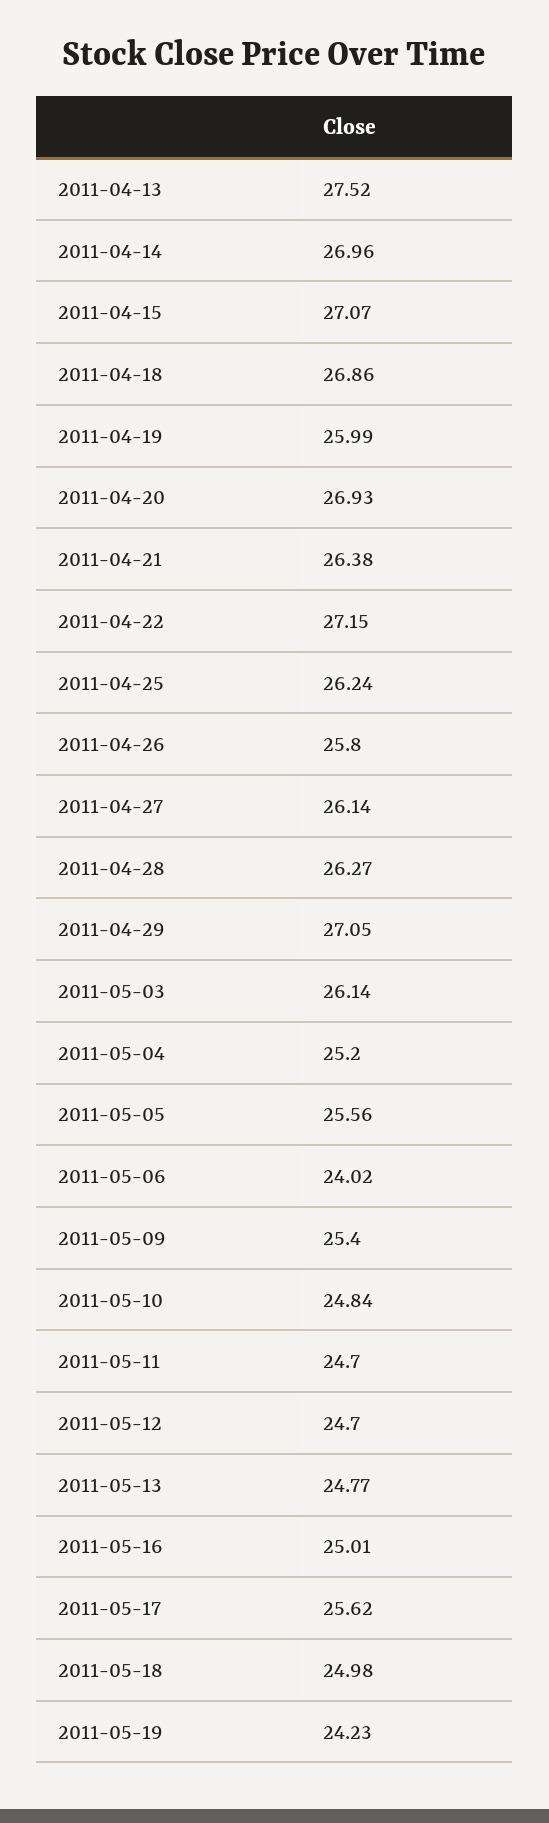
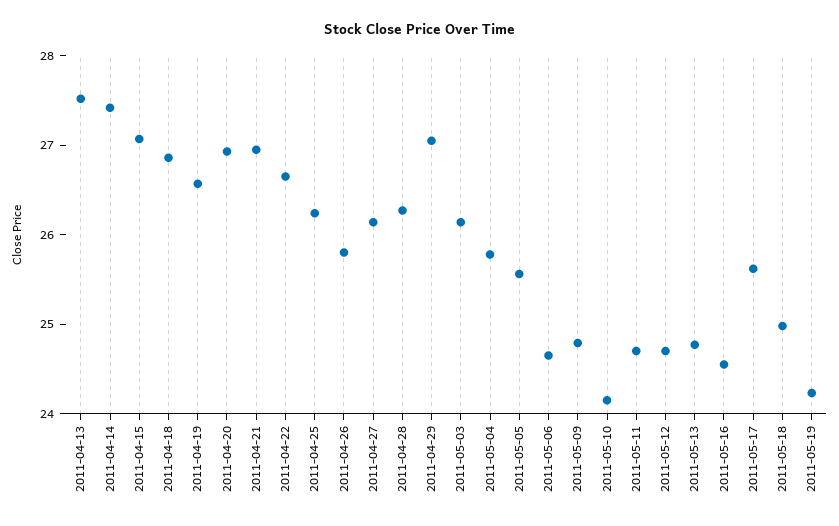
  {
    "2011-04-13": 27.52,
-   "2011-04-14": 26.96,
+   "2011-04-14": 27.4,
    "2011-04-15": 27.07,
    "2011-04-18": 26.86,
-   "2011-04-19": 25.99,
+   "2011-04-19": 26.6,
    "2011-04-20": 26.93,
-   "2011-04-21": 26.38,
+   "2011-04-21": 27,
-   "2011-04-22": 27.15,
+   "2011-04-22": 26.6,
    "2011-04-25": 26.24,
    "2011-04-26": 25.8,
    "2011-04-27": 26.14,
    "2011-04-28": 26.27,
    "2011-04-29": 27.05,
    "2011-05-03": 26.14,
-   "2011-05-04": 25.2,
+   "2011-05-04": 25.8,
    "2011-05-05": 25.56,
-   "2011-05-06": 24.02,
+   "2011-05-06": 24.6,
-   "2011-05-09": 25.4,
+   "2011-05-09": 24.8,
-   "2011-05-10": 24.84,
+   "2011-05-10": 24.2,
    "2011-05-11": 24.7,
    "2011-05-12": 24.7,
    "2011-05-13": 24.77,
-   "2011-05-16": 25.01,
+   "2011-05-16": 24.6,
    "2011-05-17": 25.62,
    "2011-05-18": 24.98,
    "2011-05-19": 24.23
  }

